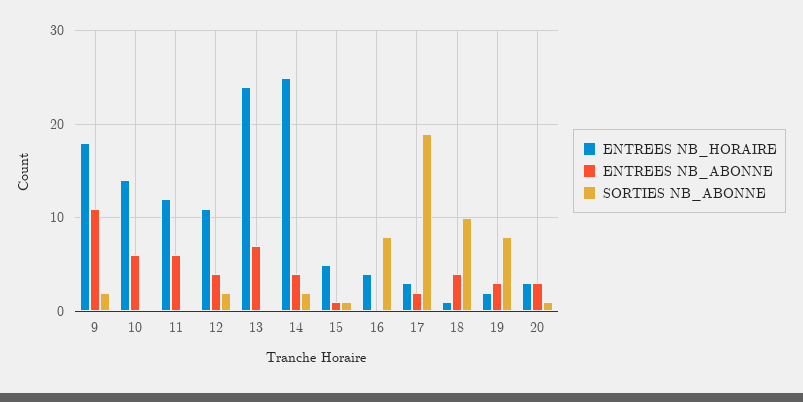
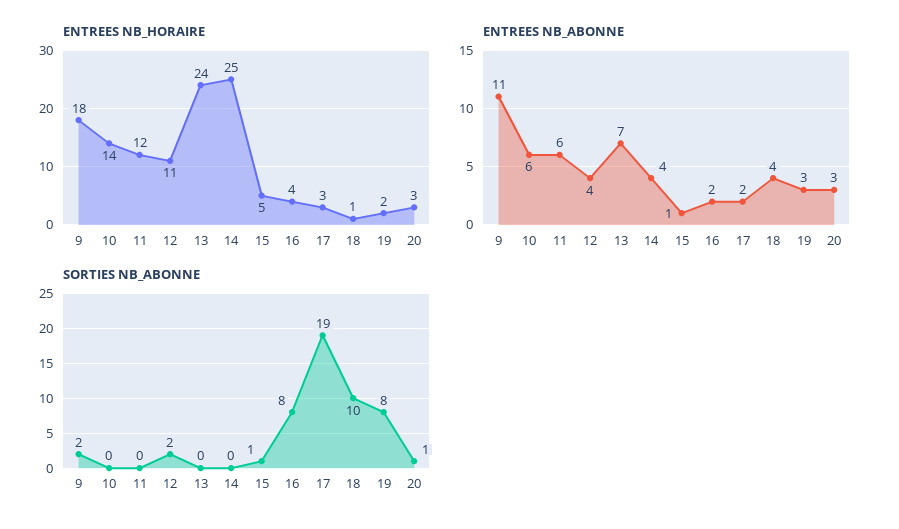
  {
    "ENTREES NB_HORAIRE": {
      "9": 18,
      "10": 14,
      "11": 12,
      "12": 11,
      "13": 24,
      "14": 25,
      "15": 5,
      "16": 4,
      "17": 3,
      "18": 1,
      "19": 2,
      "20": 3
    },
    "ENTREES NB_ABONNE": {
      "9": 11,
      "10": 6,
      "11": 6,
      "12": 4,
      "13": 7,
      "14": 4,
      "15": 1,
-     "16": 0,
+     "16": 2,
      "17": 2,
      "18": 4,
      "19": 3,
      "20": 3
    },
    "SORTIES NB_ABONNE": {
      "9": 2,
      "10": 0,
      "11": 0,
      "12": 2,
      "13": 0,
-     "14": 2,
+     "14": 0,
      "15": 1,
      "16": 8,
      "17": 19,
      "18": 10,
      "19": 8,
      "20": 1
    }
  }

